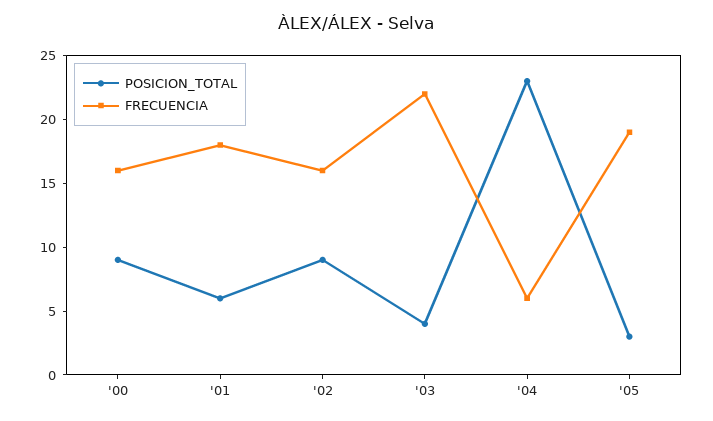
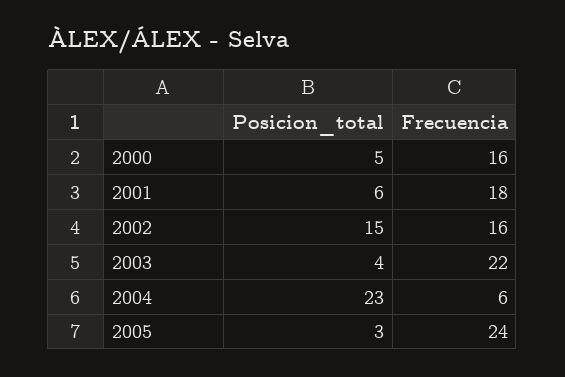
  {
    "POSICION_TOTAL": {
-     "'00": 9,
+     "'00": 5,
      "'01": 6,
-     "'02": 9,
+     "'02": 15,
      "'03": 4,
      "'04": 23,
      "'05": 3
    },
    "FRECUENCIA": {
      "'00": 16,
      "'01": 18,
      "'02": 16,
      "'03": 22,
      "'04": 6,
-     "'05": 19
+     "'05": 24
    }
  }

